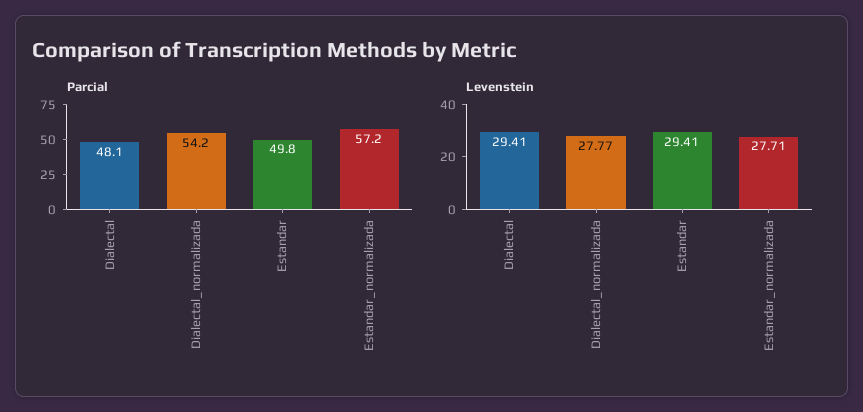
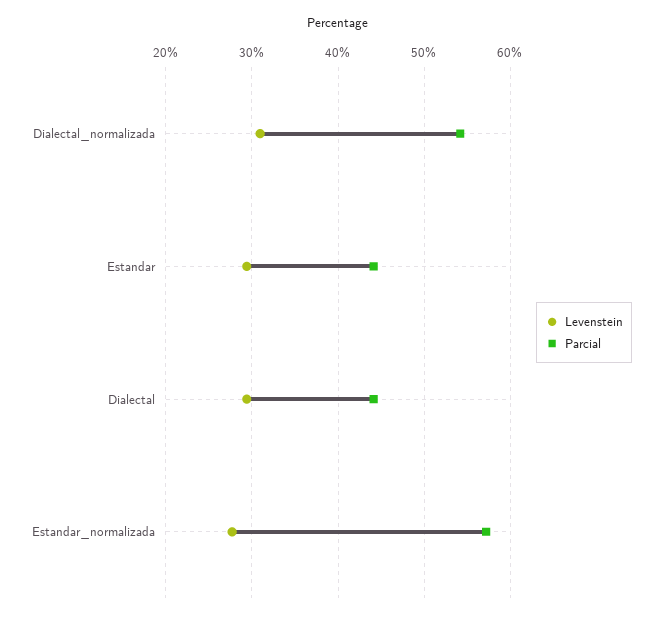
  {
    "Parcial": {
-     "Dialectal": 48.1,
+     "Dialectal": 44,
      "Dialectal_normalizada": 54.2,
-     "Estandar": 49.8,
+     "Estandar": 44,
      "Estandar_normalizada": 57.2
    },
    "Levenstein": {
      "Dialectal": 29.41,
-     "Dialectal_normalizada": 27.77,
+     "Dialectal_normalizada": 31,
      "Estandar": 29.41,
      "Estandar_normalizada": 27.71
    }
  }

